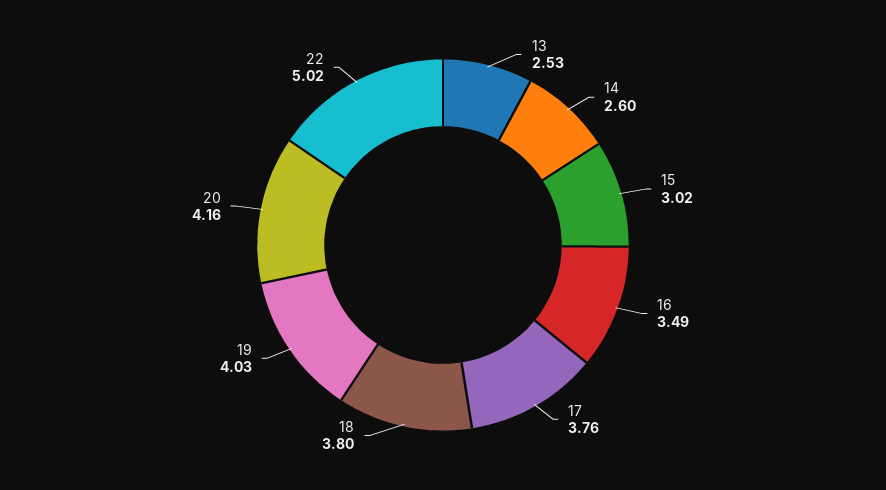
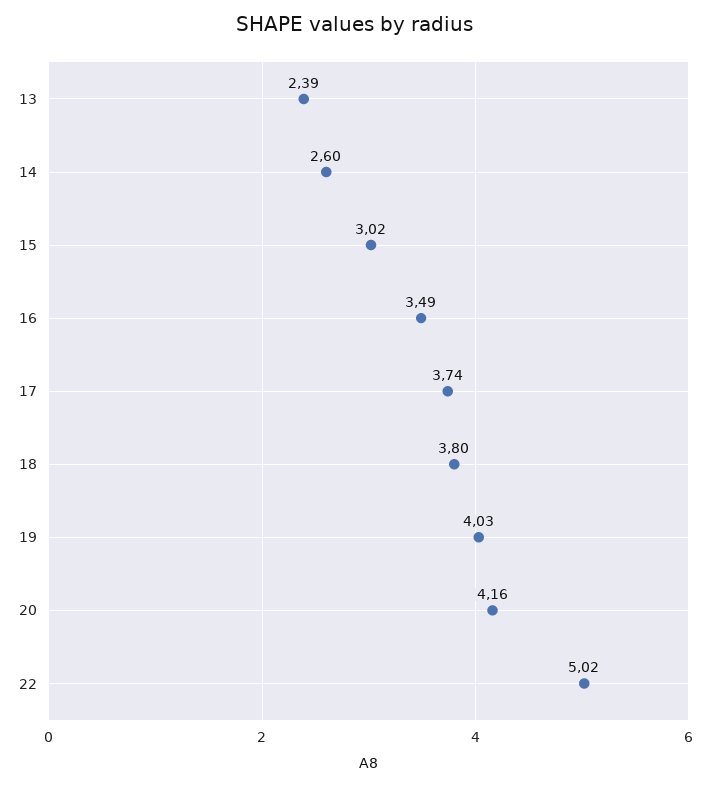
  {
-   "13": 2.53,
+   "13": 2.39,
    "14": 2.6,
    "15": 3.02,
    "16": 3.49,
-   "17": 3.76,
+   "17": 3.74,
    "18": 3.8,
    "19": 4.03,
    "20": 4.16,
    "22": 5.02
  }

